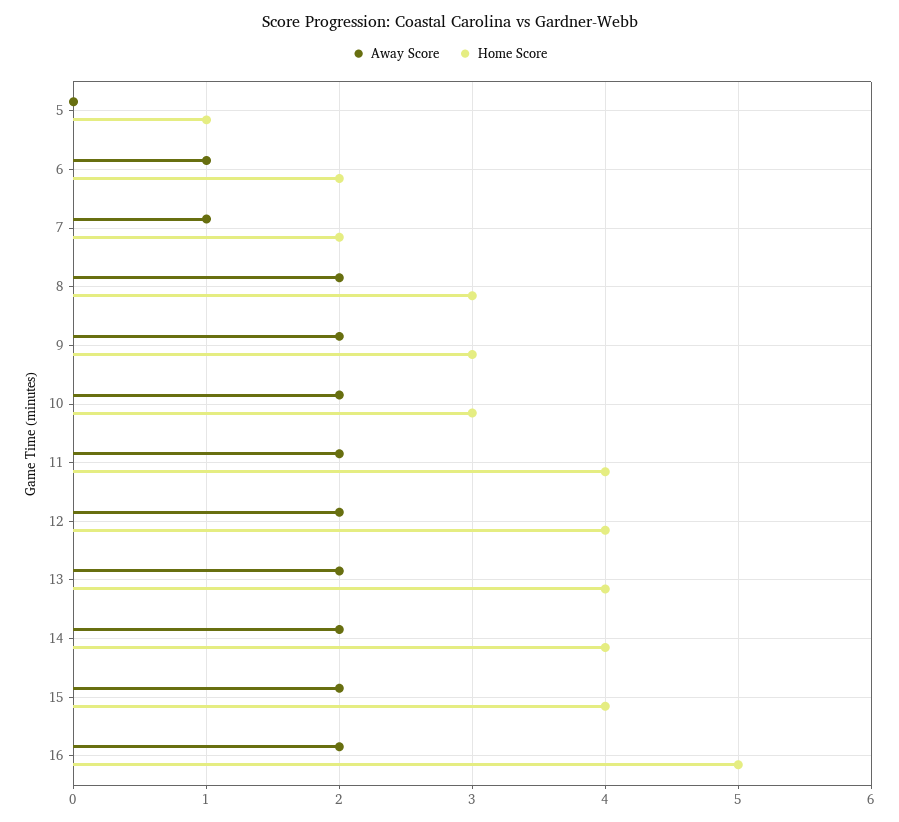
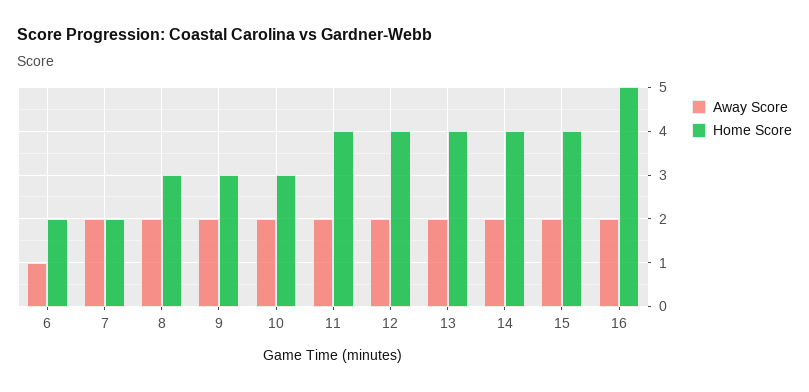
  {
    "Away Score": {
-     "5": 0,
      "6": 1,
-     "7": 1,
+     "7": 2,
      "8": 2,
      "9": 2,
      "10": 2,
      "11": 2,
      "12": 2,
      "13": 2,
      "14": 2,
      "15": 2,
      "16": 2
    },
    "Home Score": {
-     "5": 1,
      "6": 2,
      "7": 2,
      "8": 3,
      "9": 3,
      "10": 3,
      "11": 4,
      "12": 4,
      "13": 4,
      "14": 4,
      "15": 4,
      "16": 5
    }
  }

